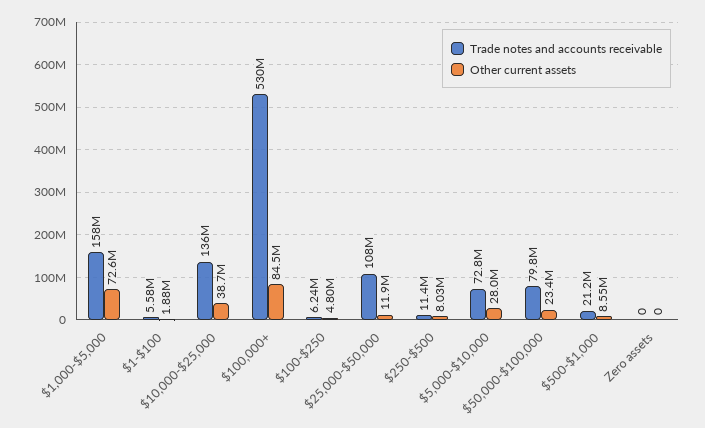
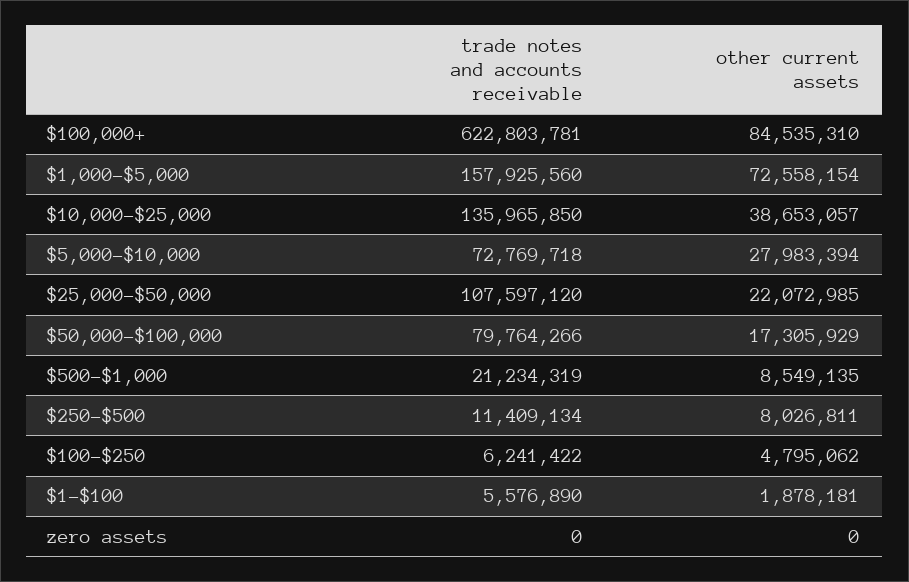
  {
    "Trade notes and accounts receivable": {
      "$1,000-$5,000": 157925560,
      "$1-$100": 5576890,
      "$10,000-$25,000": 135965850,
-     "$100,000+": 530000000,
+     "$100,000+": 622803781,
      "$100-$250": 6241422,
      "$25,000-$50,000": 107597120,
      "$250-$500": 11409134,
      "$5,000-$10,000": 72769718,
      "$50,000-$100,000": 79764266,
      "$500-$1,000": 21234319,
      "Zero assets": 0
    },
    "Other current assets": {
      "$1,000-$5,000": 72558154,
      "$1-$100": 1878181,
      "$10,000-$25,000": 38653057,
      "$100,000+": 84535310,
      "$100-$250": 4795062,
-     "$25,000-$50,000": 11900000,
+     "$25,000-$50,000": 22072985,
      "$250-$500": 8026811,
      "$5,000-$10,000": 27983394,
-     "$50,000-$100,000": 23400000,
+     "$50,000-$100,000": 17305929,
      "$500-$1,000": 8549135,
      "Zero assets": 0
    }
  }

